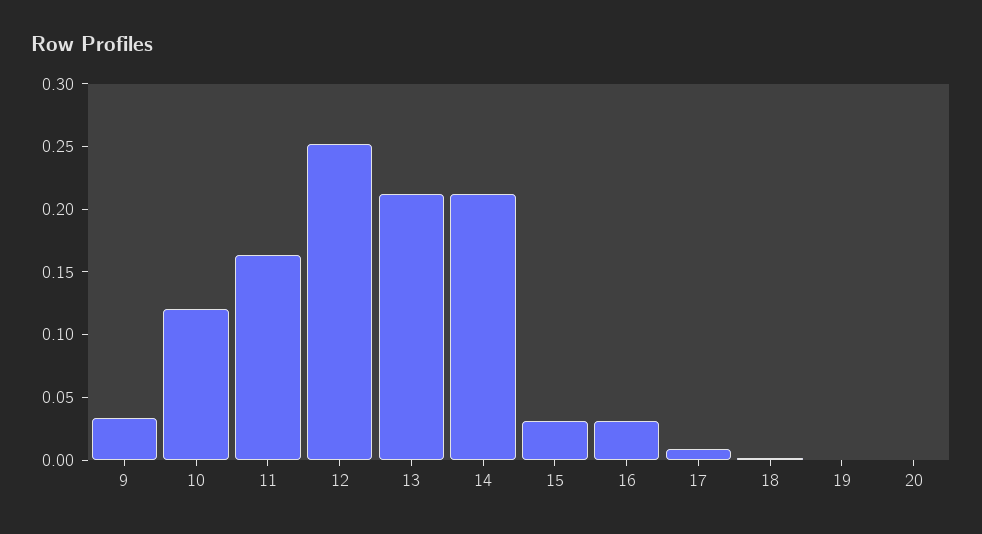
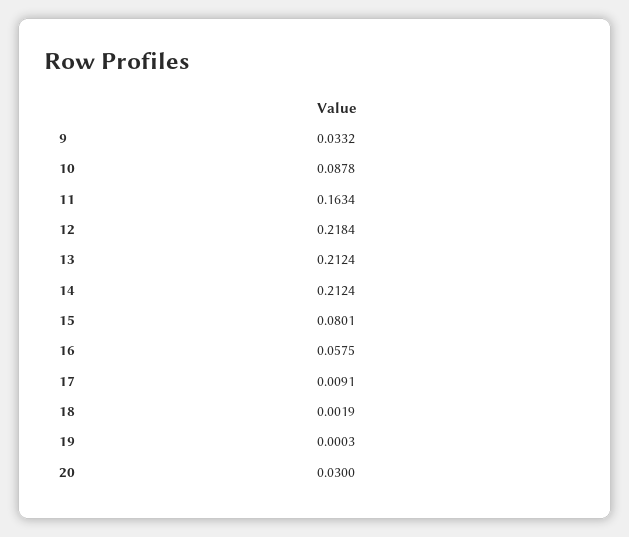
  {
    "9": 0.0332,
-   "10": 0.12,
+   "10": 0.0878,
    "11": 0.1634,
-   "12": 0.25,
+   "12": 0.2184,
    "13": 0.2124,
    "14": 0.2124,
-   "15": 0.03,
+   "15": 0.0801,
-   "16": 0.03,
+   "16": 0.0575,
    "17": 0.0091,
    "18": 0.0019,
    "19": 0.0003,
-   "20": 0
+   "20": 0.03
  }

